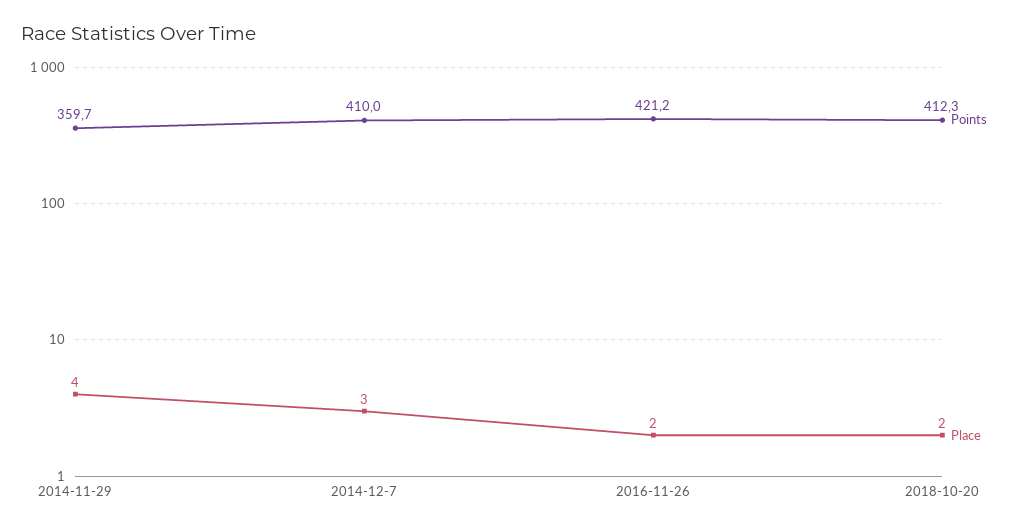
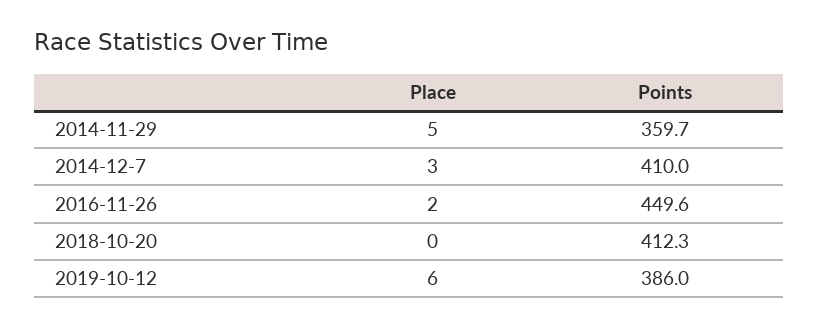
  {
    "Points": {
      "2014-11-29": 359.7,
      "2014-12-7": 410,
-     "2016-11-26": 421.2,
+     "2016-11-26": 449.6,
-     "2018-10-20": 412.3
+     "2018-10-20": 412.3,
+     "2019-10-12": 386
    },
    "Place": {
-     "2014-11-29": 4,
+     "2014-11-29": 5,
      "2014-12-7": 3,
      "2016-11-26": 2,
-     "2018-10-20": 2
+     "2018-10-20": 0,
+     "2019-10-12": 6
    }
  }

